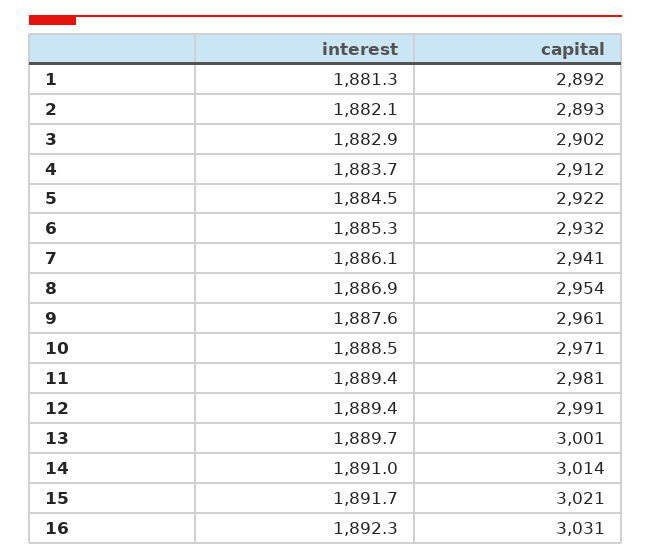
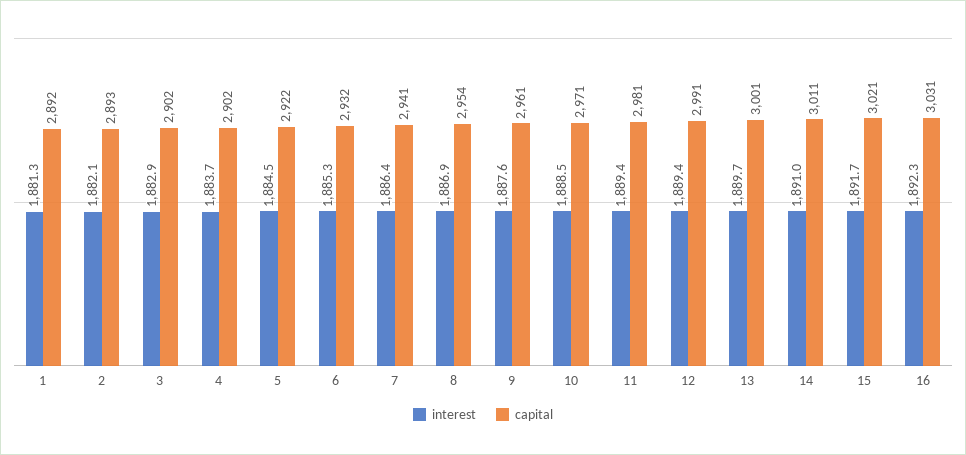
  {
    "interest": {
      "1": 1881.3,
      "2": 1882.1,
      "3": 1882.9,
      "4": 1883.7,
      "5": 1884.5,
      "6": 1885.3,
-     "7": 1886.1,
+     "7": 1886.4,
      "8": 1886.9,
      "9": 1887.6,
      "10": 1888.5,
      "11": 1889.4,
      "12": 1889.4,
      "13": 1889.7,
      "14": 1891,
      "15": 1891.7,
      "16": 1892.3
    },
    "capital": {
      "1": 2892,
      "2": 2893,
      "3": 2902,
-     "4": 2912,
+     "4": 2902,
      "5": 2922,
      "6": 2932,
      "7": 2941,
      "8": 2954,
      "9": 2961,
      "10": 2971,
      "11": 2981,
      "12": 2991,
      "13": 3001,
-     "14": 3014,
+     "14": 3011,
      "15": 3021,
      "16": 3031
    }
  }

